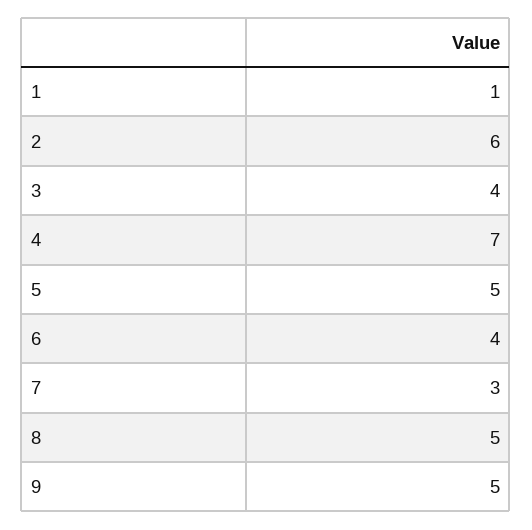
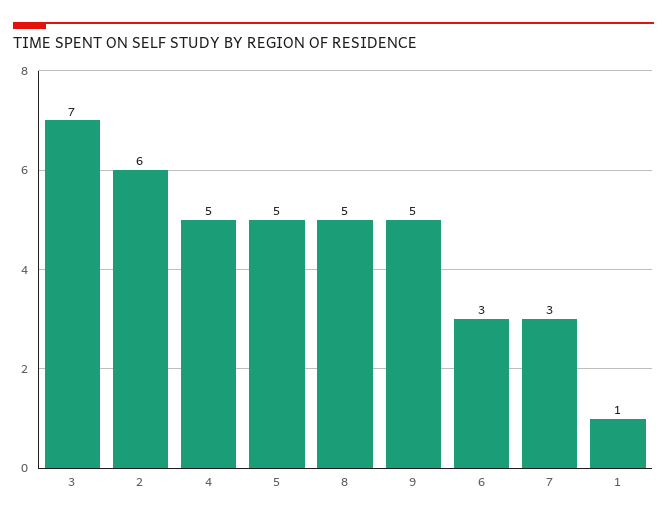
  {
    "1": 1,
    "2": 6,
-   "3": 4,
+   "3": 7,
-   "4": 7,
+   "4": 5,
    "5": 5,
-   "6": 4,
+   "6": 3,
    "7": 3,
    "8": 5,
    "9": 5
  }

